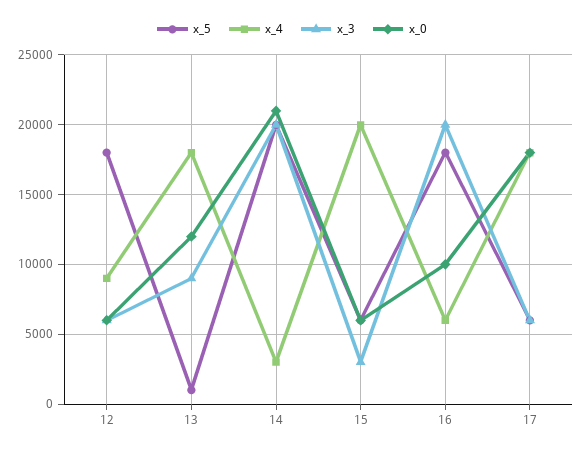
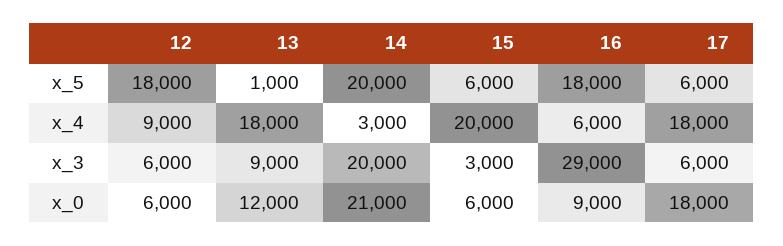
  {
    "x_5": {
      "12": 18000,
      "13": 1000,
      "14": 20000,
      "15": 6000,
      "16": 18000,
      "17": 6000
    },
    "x_4": {
      "12": 9000,
      "13": 18000,
      "14": 3000,
      "15": 20000,
      "16": 6000,
      "17": 18000
    },
    "x_3": {
      "12": 6000,
      "13": 9000,
      "14": 20000,
      "15": 3000,
-     "16": 20000,
+     "16": 29000,
      "17": 6000
    },
    "x_0": {
      "12": 6000,
      "13": 12000,
      "14": 21000,
      "15": 6000,
-     "16": 10000,
+     "16": 9000,
      "17": 18000
    }
  }

